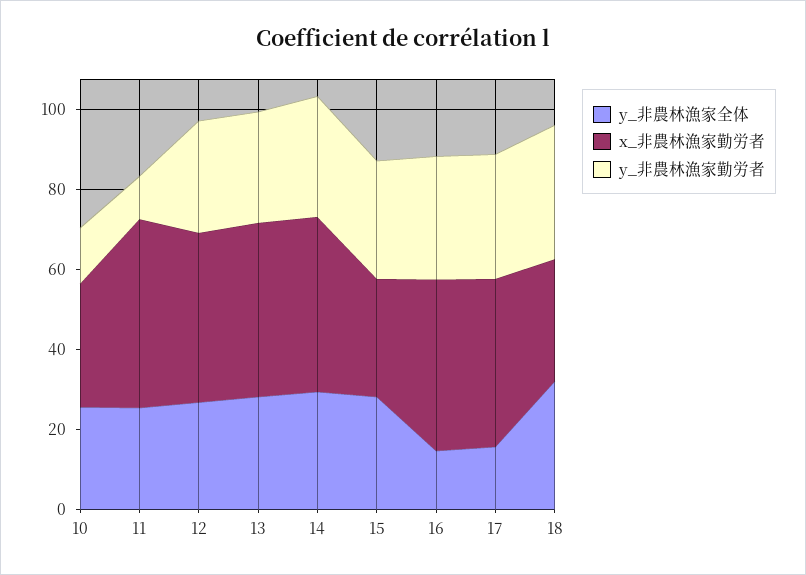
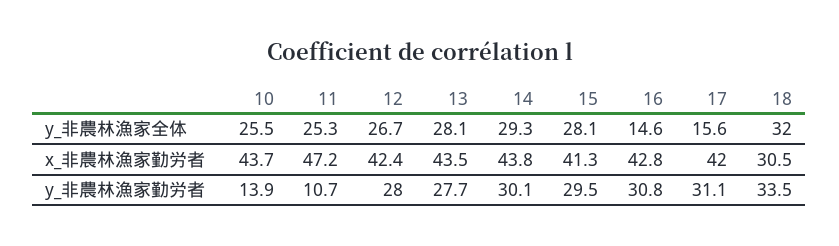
  {
    "y_非農林漁家全体": {
      "10": 25.5,
      "11": 25.3,
      "12": 26.7,
      "13": 28.1,
      "14": 29.3,
      "15": 28.1,
      "16": 14.6,
      "17": 15.6,
      "18": 32
    },
    "x_非農林漁家勤労者": {
-     "10": 30,
+     "10": 43.7,
      "11": 47.2,
      "12": 42.4,
      "13": 43.5,
      "14": 43.8,
-     "15": 30,
+     "15": 41.3,
      "16": 42.8,
      "17": 42,
      "18": 30.5
    },
    "y_非農林漁家勤労者": {
      "10": 13.9,
      "11": 10.7,
      "12": 28,
      "13": 27.7,
      "14": 30.1,
      "15": 29.5,
      "16": 30.8,
      "17": 31.1,
      "18": 33.5
    }
  }

